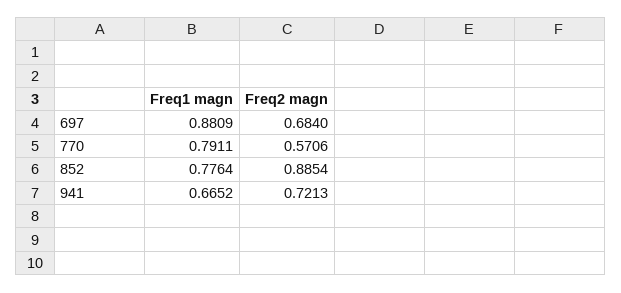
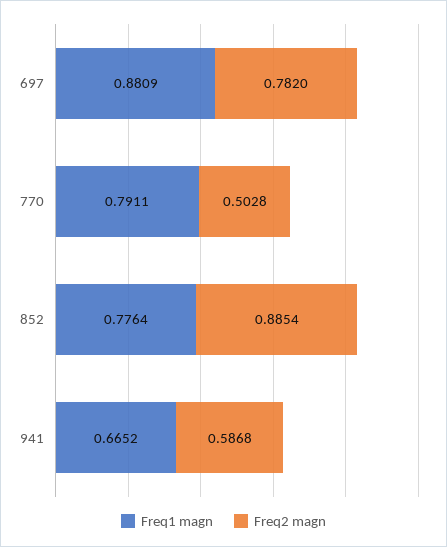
  {
    "Freq1 magn": {
      "697": 0.8809,
      "770": 0.7911,
      "852": 0.7764,
      "941": 0.6652
    },
    "Freq2 magn": {
-     "697": 0.684,
+     "697": 0.782,
-     "770": 0.5706,
+     "770": 0.5028,
      "852": 0.8854,
-     "941": 0.7213
+     "941": 0.5868
    }
  }

